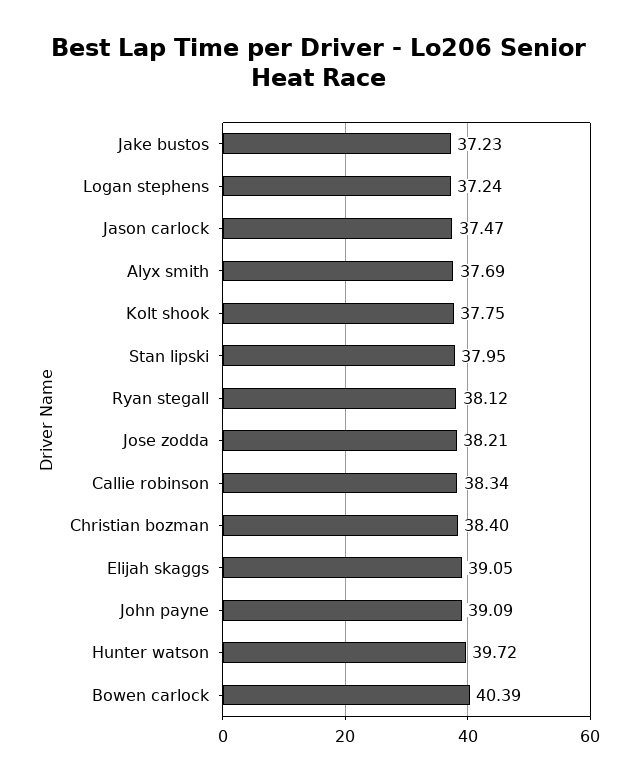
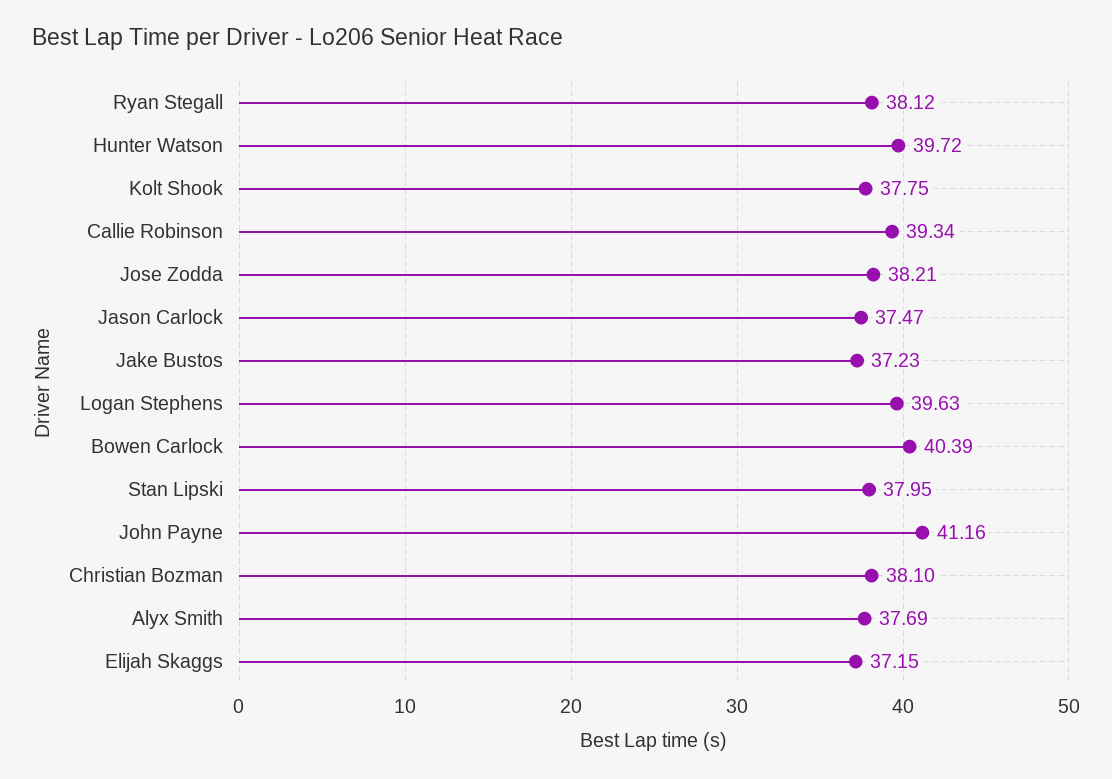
  {
    "Jake bustos": 37.23,
-   "Logan stephens": 37.24,
+   "Logan stephens": 39.63,
    "Jason carlock": 37.47,
    "Alyx smith": 37.69,
    "Kolt shook": 37.75,
    "Stan lipski": 37.95,
    "Ryan stegall": 38.12,
    "Jose zodda": 38.21,
-   "Callie robinson": 38.34,
+   "Callie robinson": 39.34,
-   "Christian bozman": 38.4,
+   "Christian bozman": 38.1,
-   "Elijah skaggs": 39.05,
+   "Elijah skaggs": 37.15,
-   "John payne": 39.09,
+   "John payne": 41.16,
    "Hunter watson": 39.72,
    "Bowen carlock": 40.39
  }

